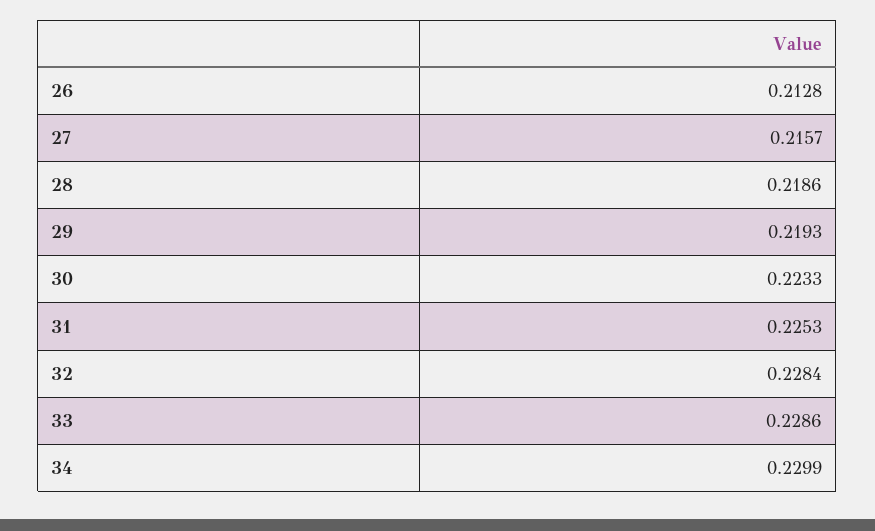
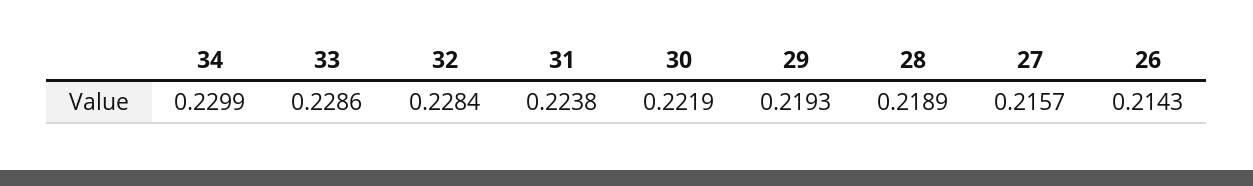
  {
-   "26": 0.2128,
+   "26": 0.2143,
    "27": 0.2157,
-   "28": 0.2186,
+   "28": 0.2189,
    "29": 0.2193,
-   "30": 0.2233,
+   "30": 0.2219,
-   "31": 0.2253,
+   "31": 0.2238,
    "32": 0.2284,
    "33": 0.2286,
    "34": 0.2299
  }

